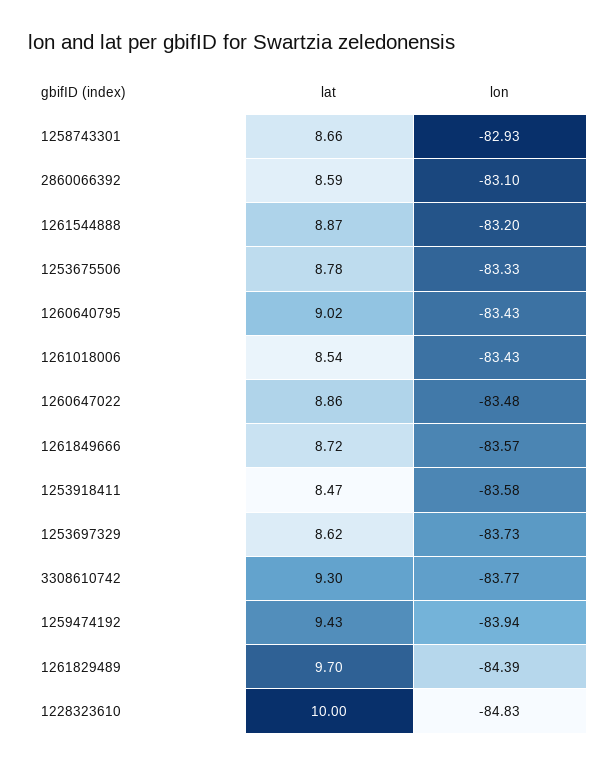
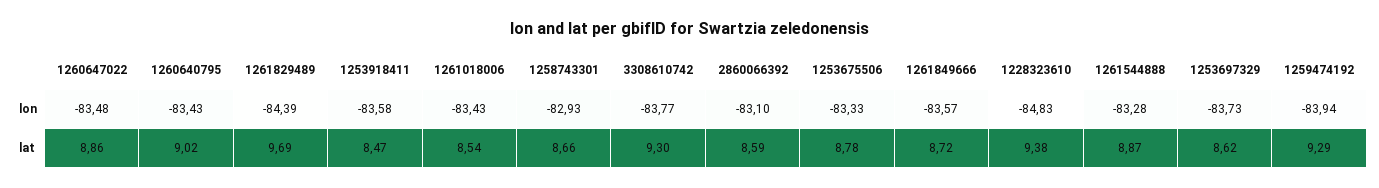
  {
    "lat": {
      "1258743301": 8.66,
      "2860066392": 8.59,
      "1261544888": 8.87,
      "1253675506": 8.78,
      "1260640795": 9.02,
      "1261018006": 8.54,
      "1260647022": 8.86,
      "1261849666": 8.72,
      "1253918411": 8.47,
      "1253697329": 8.62,
      "3308610742": 9.3,
-     "1259474192": 9.43,
+     "1259474192": 9.29,
-     "1261829489": 9.7,
+     "1261829489": 9.69,
-     "1228323610": 10
+     "1228323610": 9.38
    },
    "lon": {
      "1258743301": -82.93,
      "2860066392": -83.1,
-     "1261544888": -83.2,
+     "1261544888": -83.28,
      "1253675506": -83.33,
      "1260640795": -83.43,
      "1261018006": -83.43,
      "1260647022": -83.48,
      "1261849666": -83.57,
      "1253918411": -83.58,
      "1253697329": -83.73,
      "3308610742": -83.77,
      "1259474192": -83.94,
      "1261829489": -84.39,
      "1228323610": -84.83
    }
  }

